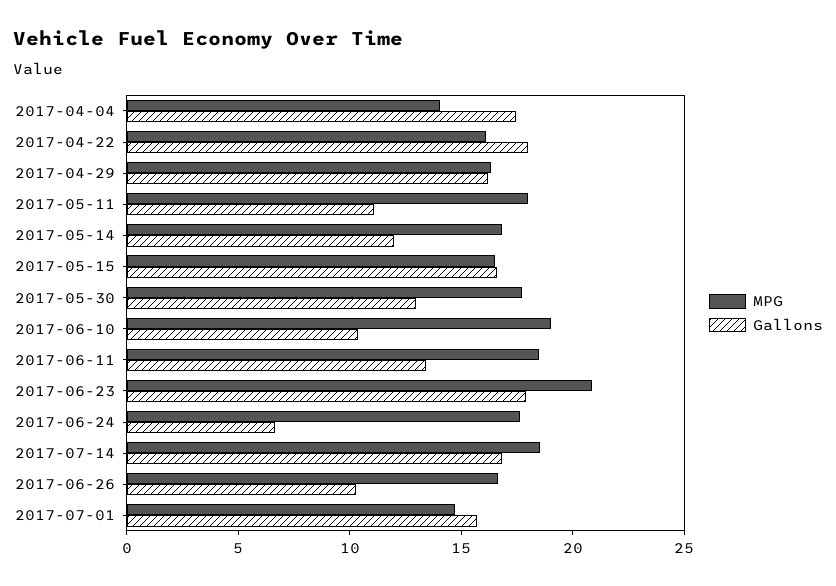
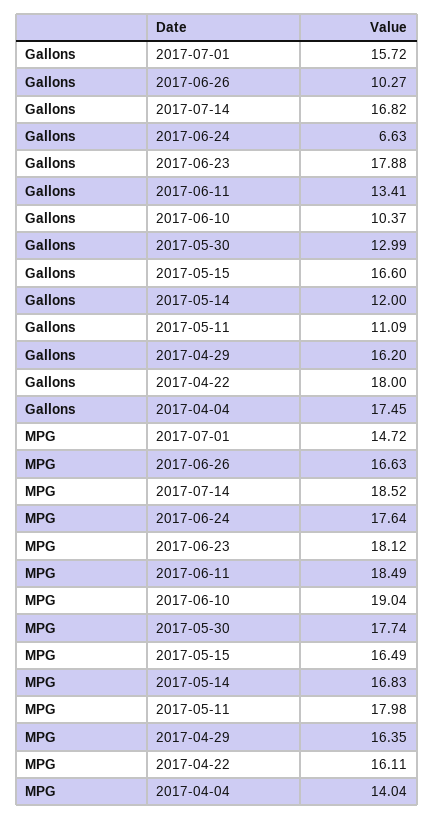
  {
    "MPG": {
      "2017-04-04": 14.04,
      "2017-04-22": 16.11,
      "2017-04-29": 16.35,
      "2017-05-11": 17.98,
      "2017-05-14": 16.83,
      "2017-05-15": 16.49,
      "2017-05-30": 17.74,
      "2017-06-10": 19.04,
      "2017-06-11": 18.49,
-     "2017-06-23": 21,
+     "2017-06-23": 18.12,
      "2017-06-24": 17.64,
      "2017-07-14": 18.52,
      "2017-06-26": 16.63,
      "2017-07-01": 14.72
    },
    "Gallons": {
      "2017-04-04": 17.45,
      "2017-04-22": 18,
      "2017-04-29": 16.2,
      "2017-05-11": 11.09,
      "2017-05-14": 12,
      "2017-05-15": 16.6,
      "2017-05-30": 12.99,
      "2017-06-10": 10.37,
      "2017-06-11": 13.41,
      "2017-06-23": 17.88,
      "2017-06-24": 6.63,
      "2017-07-14": 16.82,
      "2017-06-26": 10.27,
      "2017-07-01": 15.72
    }
  }

